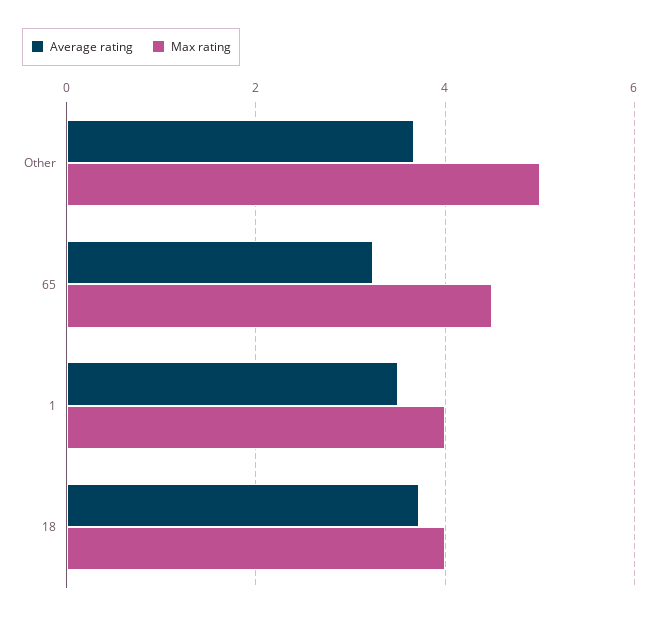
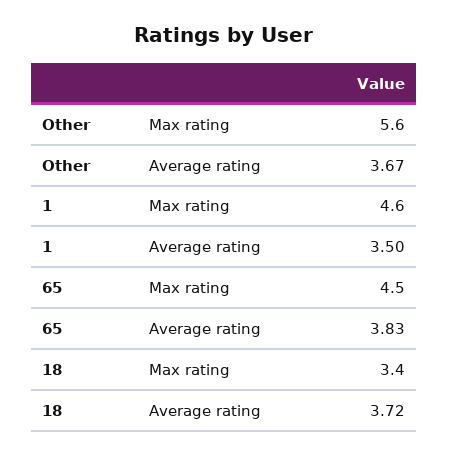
  {
    "Average rating": {
      "Other": 3.67,
-     "65": 3.2,
+     "65": 3.83,
      "1": 3.5,
      "18": 3.72
    },
    "Max rating": {
-     "Other": 5,
+     "Other": 5.6,
      "65": 4.5,
-     "1": 4,
+     "1": 4.6,
-     "18": 4
+     "18": 3.4
    }
  }

